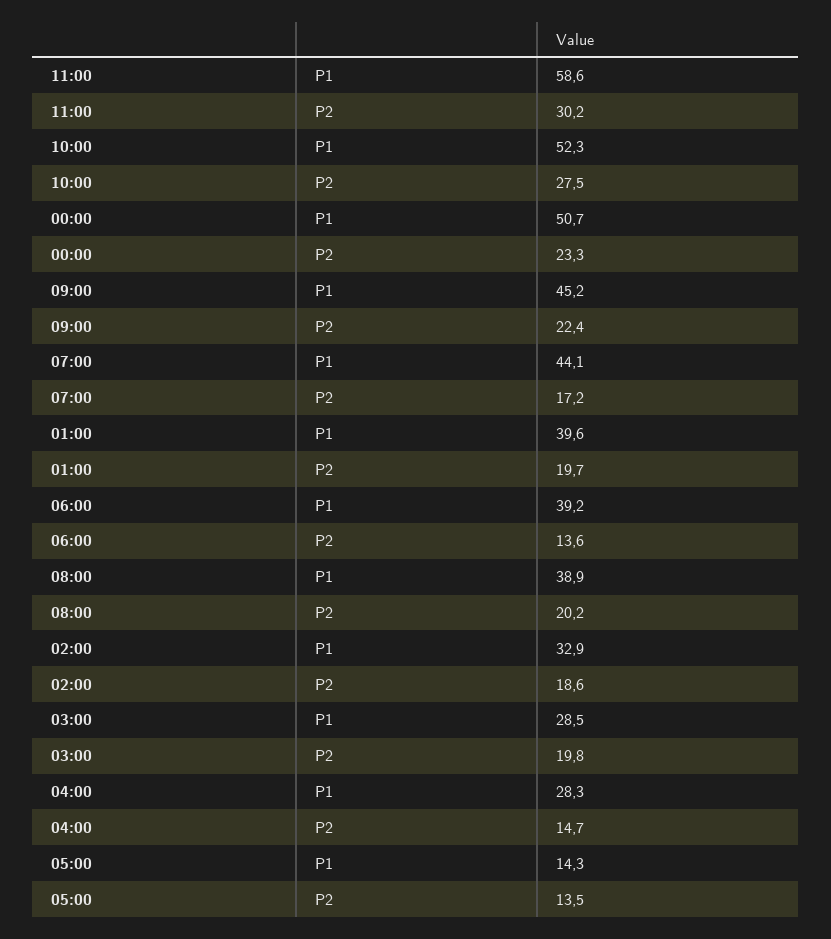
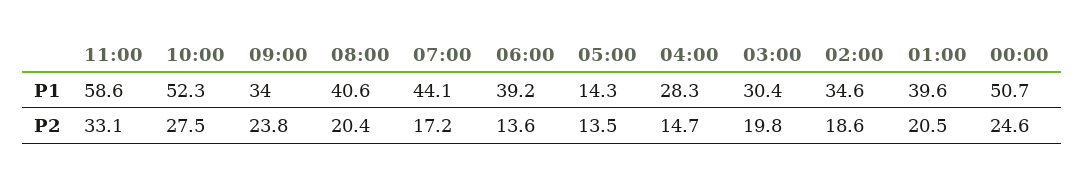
  {
    "11:00": {
      "P1": 58.6,
-     "P2": 30.2
+     "P2": 33.1
    },
    "10:00": {
      "P1": 52.3,
      "P2": 27.5
    },
    "00:00": {
      "P1": 50.7,
-     "P2": 23.3
+     "P2": 24.6
    },
    "09:00": {
-     "P1": 45.2,
+     "P1": 34,
-     "P2": 22.4
+     "P2": 23.8
    },
    "07:00": {
      "P1": 44.1,
      "P2": 17.2
    },
    "01:00": {
      "P1": 39.6,
-     "P2": 19.7
+     "P2": 20.5
    },
    "06:00": {
      "P1": 39.2,
      "P2": 13.6
    },
    "08:00": {
-     "P1": 38.9,
+     "P1": 40.6,
-     "P2": 20.2
+     "P2": 20.4
    },
    "02:00": {
-     "P1": 32.9,
+     "P1": 34.6,
      "P2": 18.6
    },
    "03:00": {
-     "P1": 28.5,
+     "P1": 30.4,
      "P2": 19.8
    },
    "04:00": {
      "P1": 28.3,
      "P2": 14.7
    },
    "05:00": {
      "P1": 14.3,
      "P2": 13.5
    }
  }

